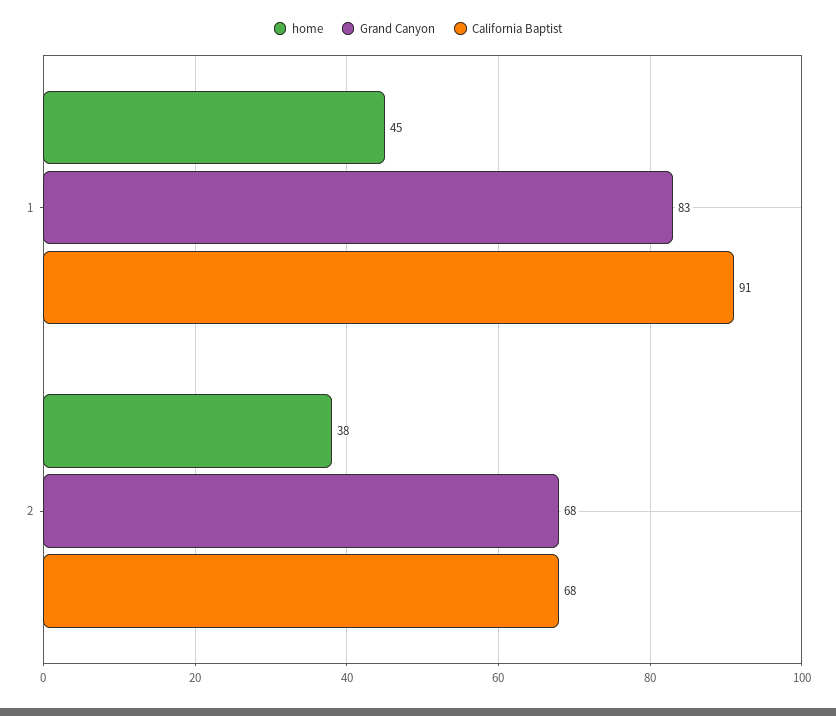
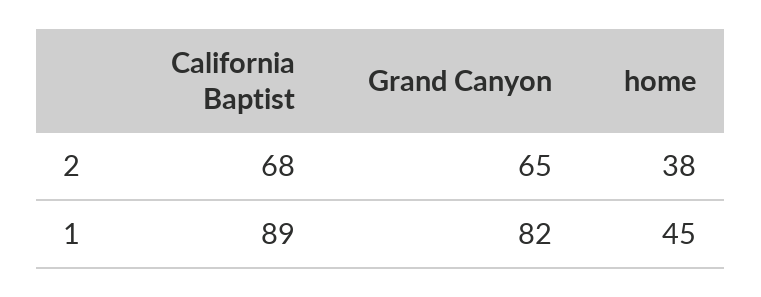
  {
    "home": {
      "1": 45,
      "2": 38
    },
    "Grand Canyon": {
-     "1": 83,
+     "1": 82,
-     "2": 68
+     "2": 65
    },
    "California Baptist": {
-     "1": 91,
+     "1": 89,
      "2": 68
    }
  }

